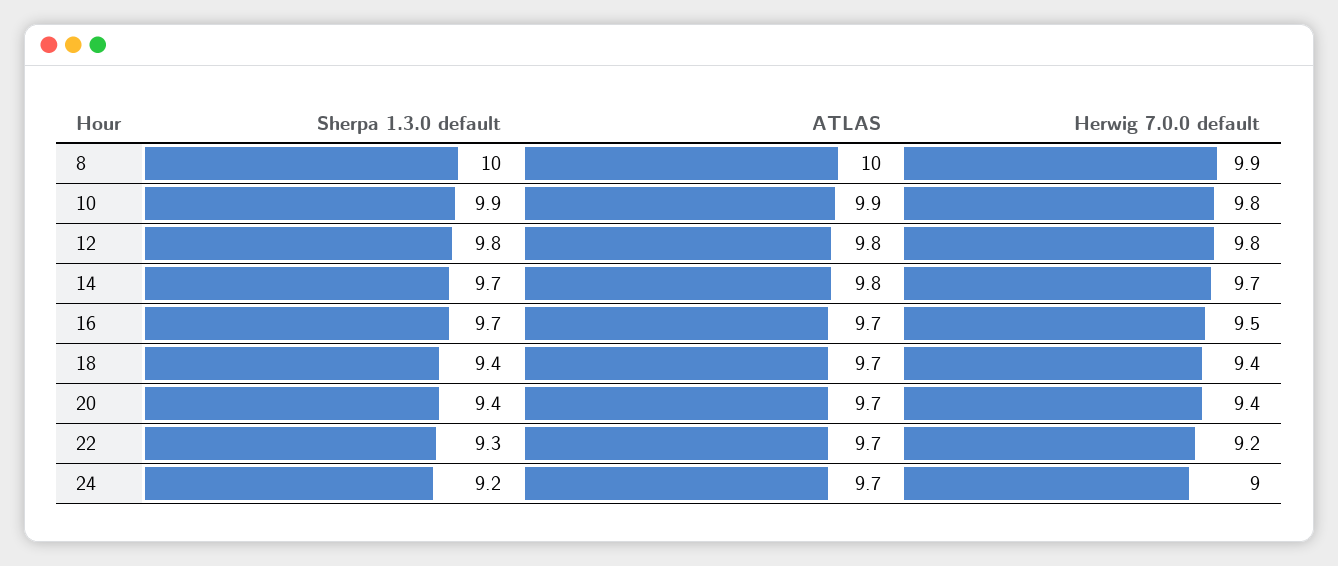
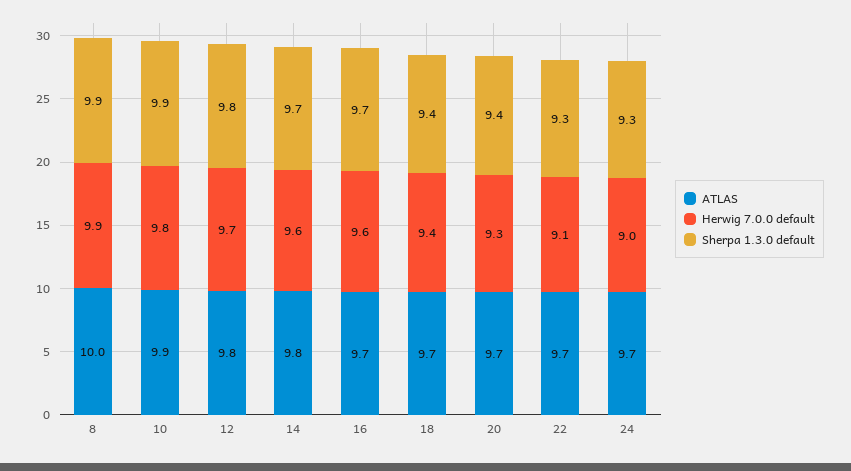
  {
    "Sherpa 1.3.0 default": {
-     "8": 10,
+     "8": 9.9,
      "10": 9.9,
      "12": 9.8,
      "14": 9.7,
      "16": 9.7,
      "18": 9.4,
      "20": 9.4,
      "22": 9.3,
-     "24": 9.2
+     "24": 9.3
    },
    "ATLAS": {
      "8": 10,
      "10": 9.9,
      "12": 9.8,
      "14": 9.8,
      "16": 9.7,
      "18": 9.7,
      "20": 9.7,
      "22": 9.7,
      "24": 9.7
    },
    "Herwig 7.0.0 default": {
      "8": 9.9,
      "10": 9.8,
-     "12": 9.8,
+     "12": 9.7,
-     "14": 9.7,
+     "14": 9.6,
-     "16": 9.5,
+     "16": 9.6,
      "18": 9.4,
-     "20": 9.4,
+     "20": 9.3,
-     "22": 9.2,
+     "22": 9.1,
      "24": 9
    }
  }

